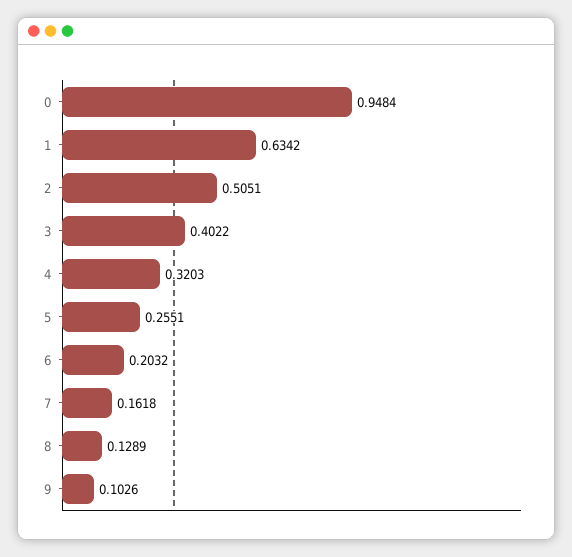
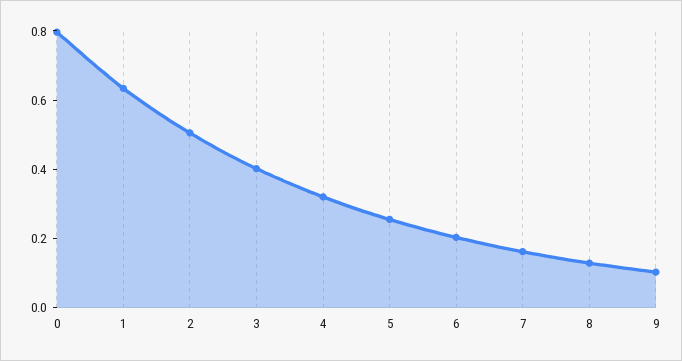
  {
-   "0": 0.9484,
+   "0": 0.8,
    "1": 0.6342,
    "2": 0.5051,
    "3": 0.4022,
    "4": 0.3203,
    "5": 0.2551,
    "6": 0.2032,
    "7": 0.1618,
    "8": 0.1289,
    "9": 0.1026
  }

